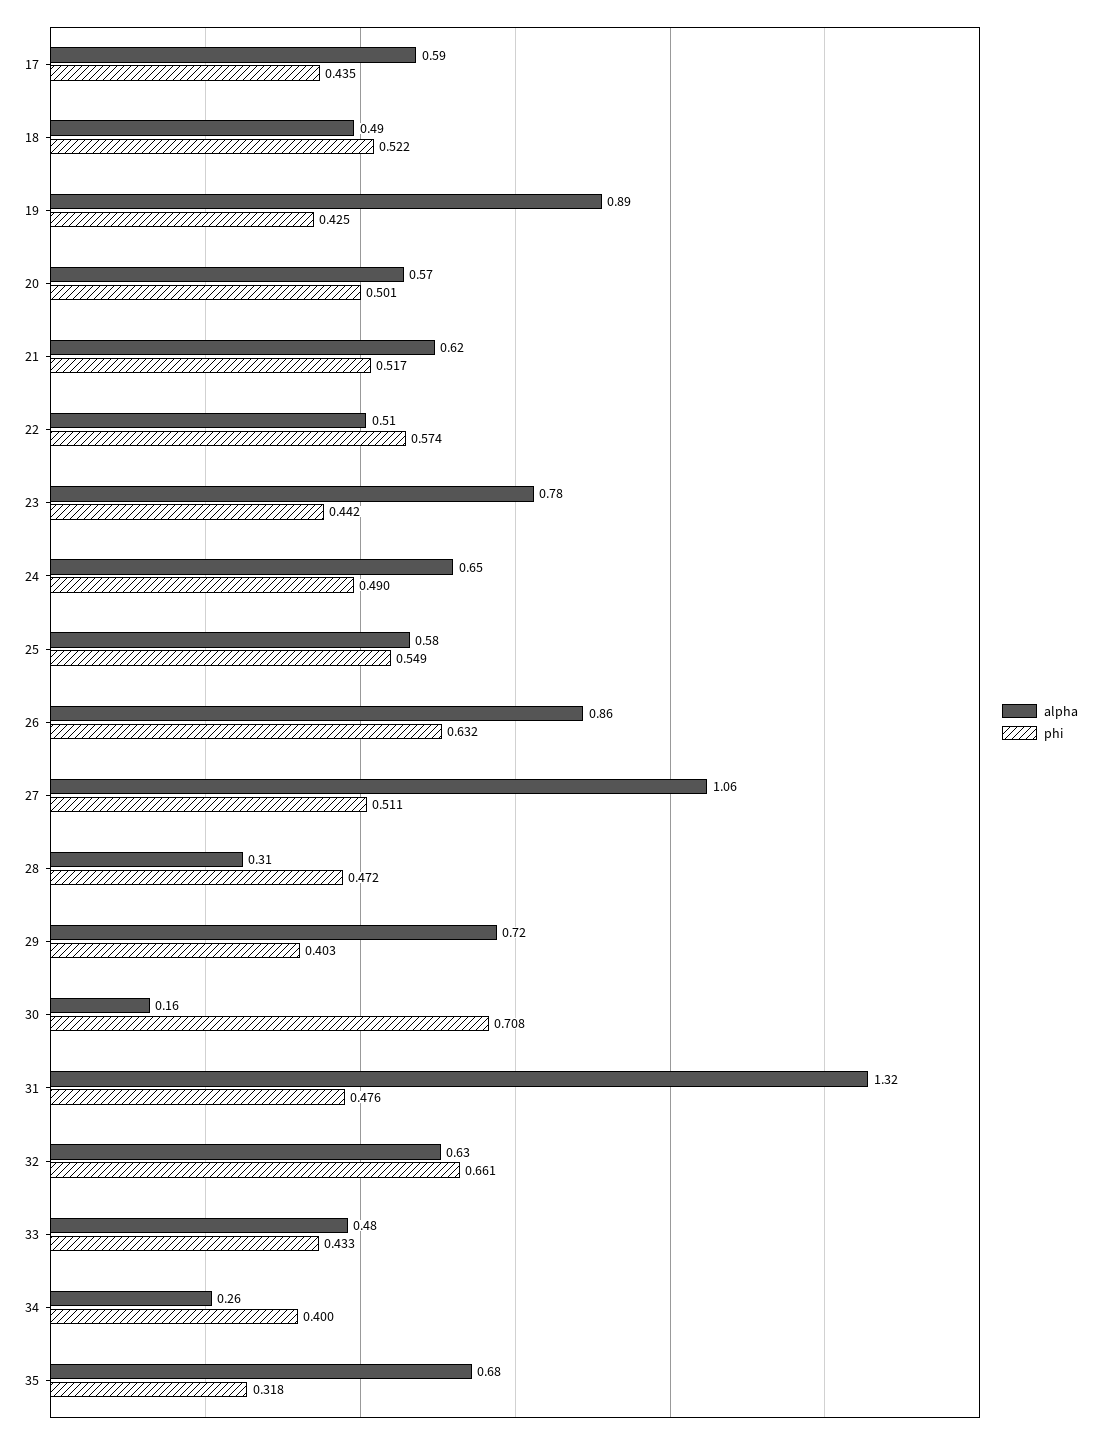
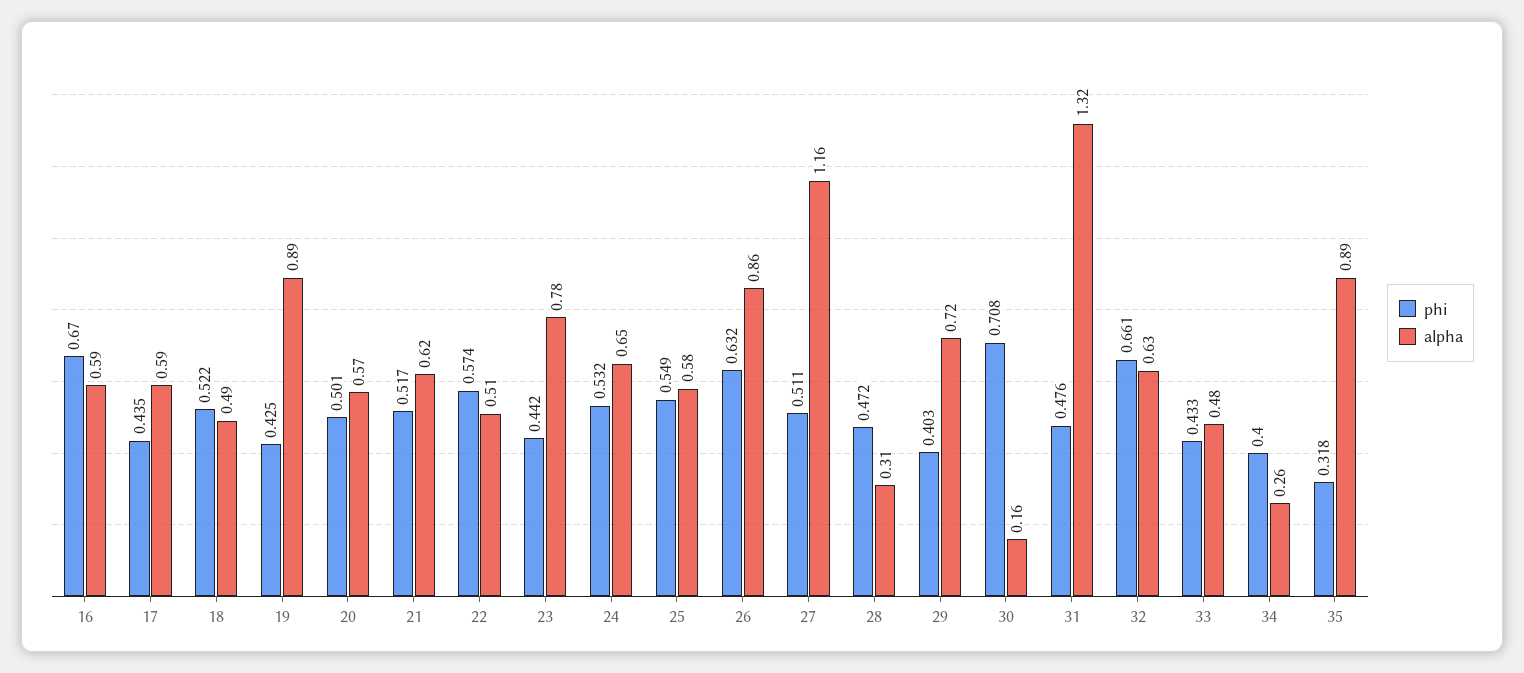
  {
    "alpha": {
      "17": 0.59,
      "18": 0.49,
      "19": 0.89,
      "20": 0.57,
      "21": 0.62,
      "22": 0.51,
      "23": 0.78,
      "24": 0.65,
      "25": 0.58,
      "26": 0.86,
-     "27": 1.06,
+     "27": 1.16,
      "28": 0.31,
      "29": 0.72,
      "30": 0.16,
      "31": 1.32,
      "32": 0.63,
      "33": 0.48,
      "34": 0.26,
-     "35": 0.68
+     "35": 0.89,
+     "16": 0.59
    },
    "phi": {
      "17": 0.435,
      "18": 0.522,
      "19": 0.425,
      "20": 0.501,
      "21": 0.517,
      "22": 0.574,
      "23": 0.442,
-     "24": 0.49,
+     "24": 0.532,
      "25": 0.549,
      "26": 0.632,
      "27": 0.511,
      "28": 0.472,
      "29": 0.403,
      "30": 0.708,
      "31": 0.476,
      "32": 0.661,
      "33": 0.433,
      "34": 0.4,
-     "35": 0.318
+     "35": 0.318,
+     "16": 0.67
    }
  }

